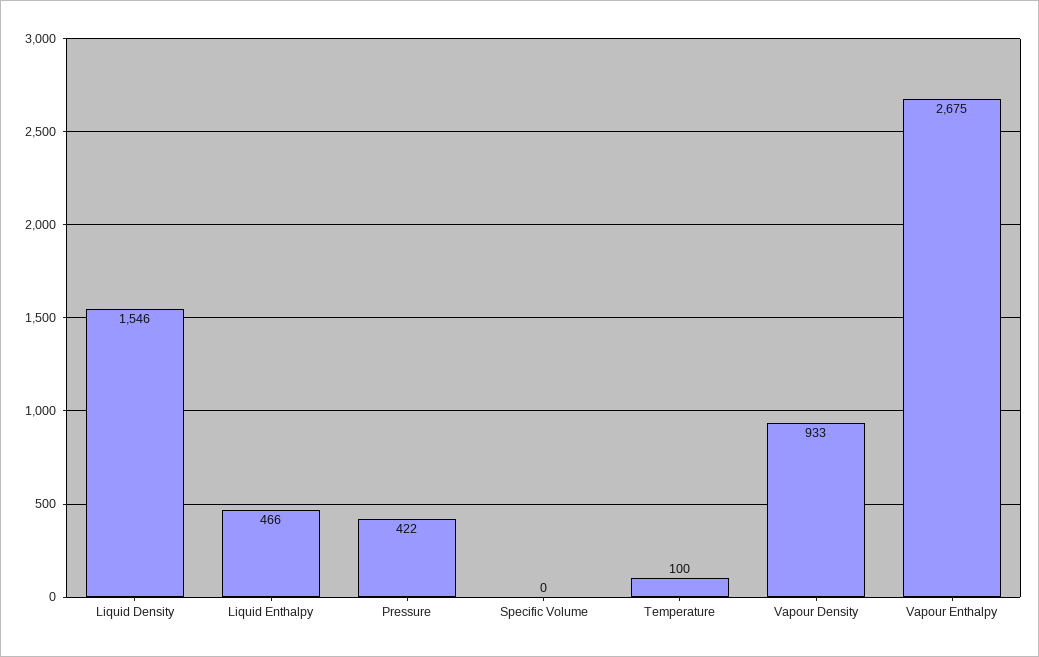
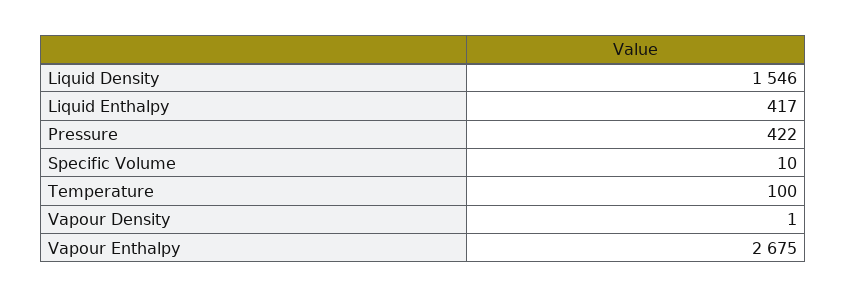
  {
    "Liquid Density": 1546,
-   "Liquid Enthalpy": 466,
+   "Liquid Enthalpy": 417,
    "Pressure": 422,
-   "Specific Volume": 0,
+   "Specific Volume": 10,
    "Temperature": 100,
-   "Vapour Density": 933,
+   "Vapour Density": 1,
    "Vapour Enthalpy": 2675
  }

